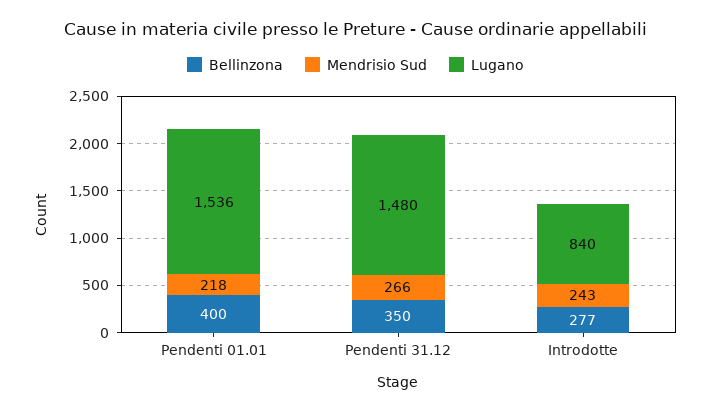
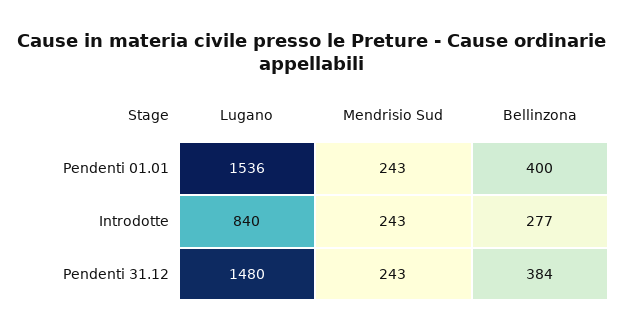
  {
    "Bellinzona": {
      "Pendenti 01.01": 400,
-     "Pendenti 31.12": 350,
+     "Pendenti 31.12": 384,
      "Introdotte": 277
    },
    "Mendrisio Sud": {
-     "Pendenti 01.01": 218,
+     "Pendenti 01.01": 243,
-     "Pendenti 31.12": 266,
+     "Pendenti 31.12": 243,
      "Introdotte": 243
    },
    "Lugano": {
      "Pendenti 01.01": 1536,
      "Pendenti 31.12": 1480,
      "Introdotte": 840
    }
  }

